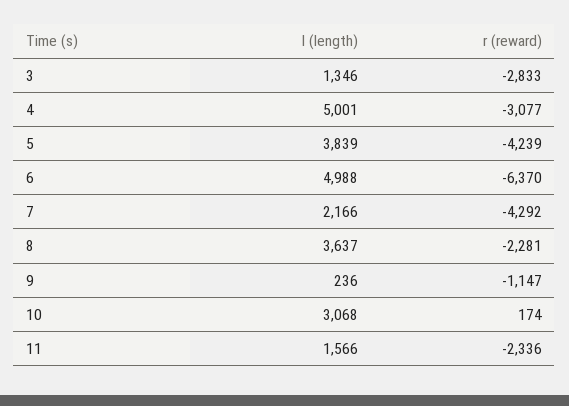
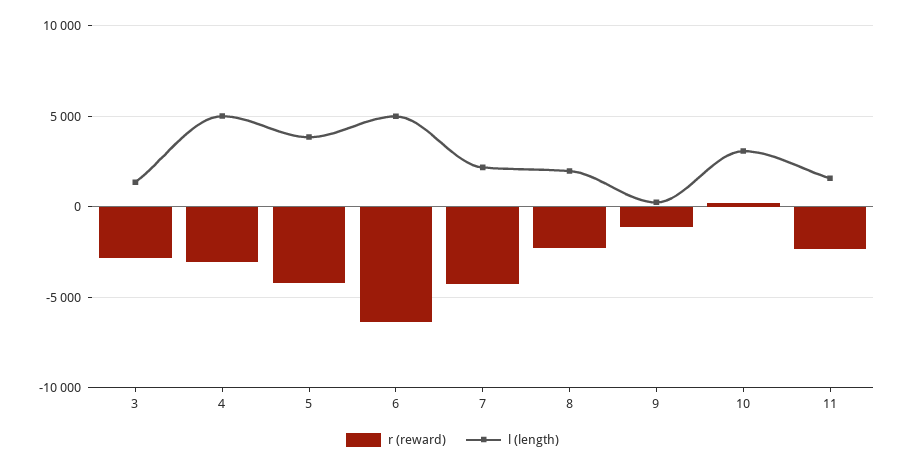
  {
    "l (length)": {
      "3": 1346,
      "4": 5001,
      "5": 3839,
      "6": 4988,
      "7": 2166,
-     "8": 3637,
+     "8": 2000,
      "9": 236,
      "10": 3068,
      "11": 1566
    },
    "r (reward)": {
      "3": -2833,
      "4": -3077,
      "5": -4239,
      "6": -6370,
      "7": -4292,
      "8": -2281,
      "9": -1147,
      "10": 174,
      "11": -2336
    }
  }

